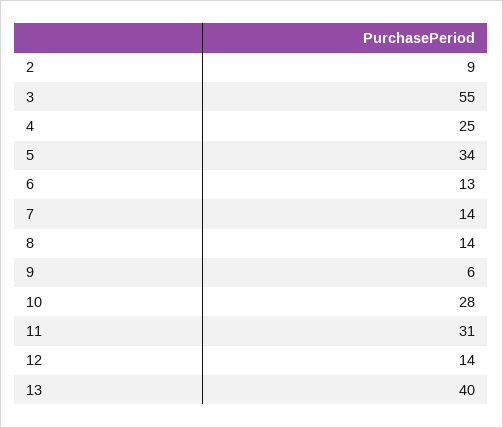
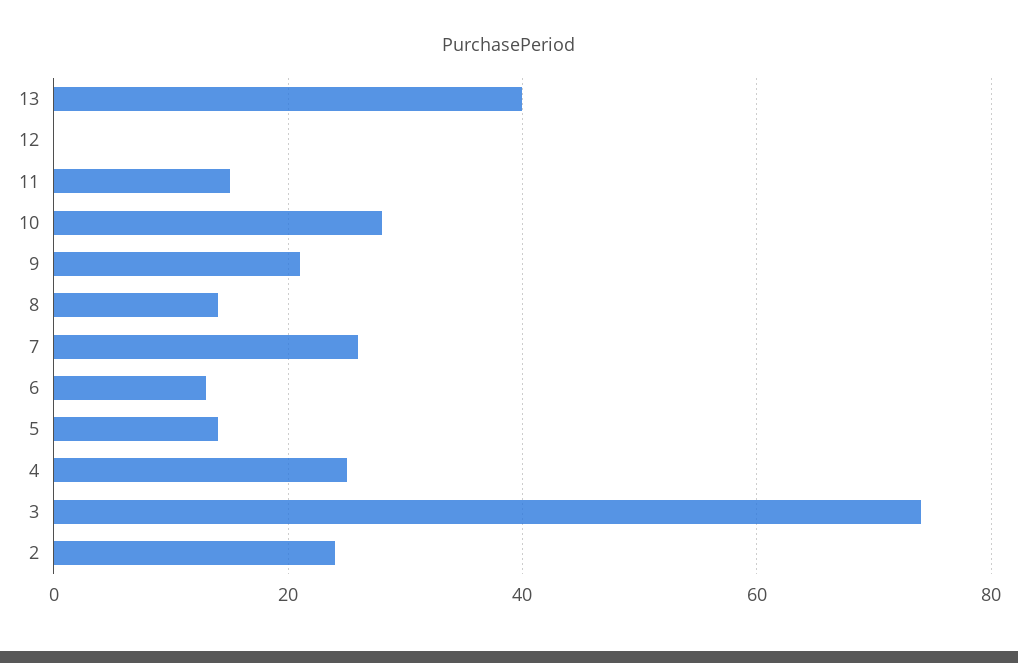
  {
-   "2": 9,
+   "2": 25,
-   "3": 55,
+   "3": 75,
    "4": 25,
-   "5": 34,
+   "5": 15,
    "6": 13,
-   "7": 14,
+   "7": 25,
    "8": 14,
-   "9": 6,
+   "9": 20,
    "10": 28,
-   "11": 31,
+   "11": 15,
-   "12": 14,
+   "12": 0,
    "13": 40
  }

